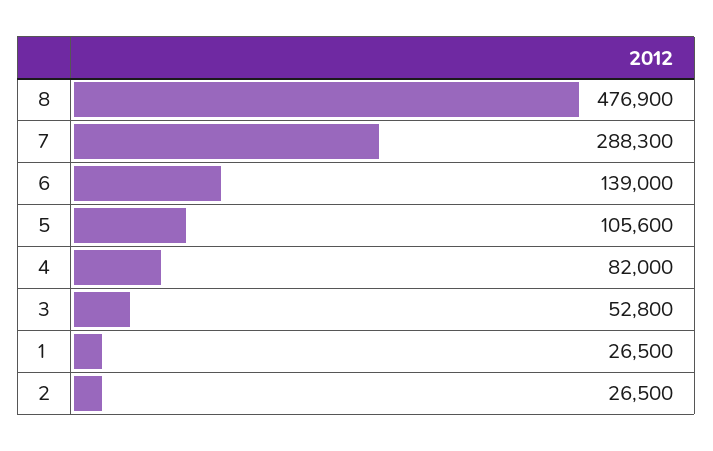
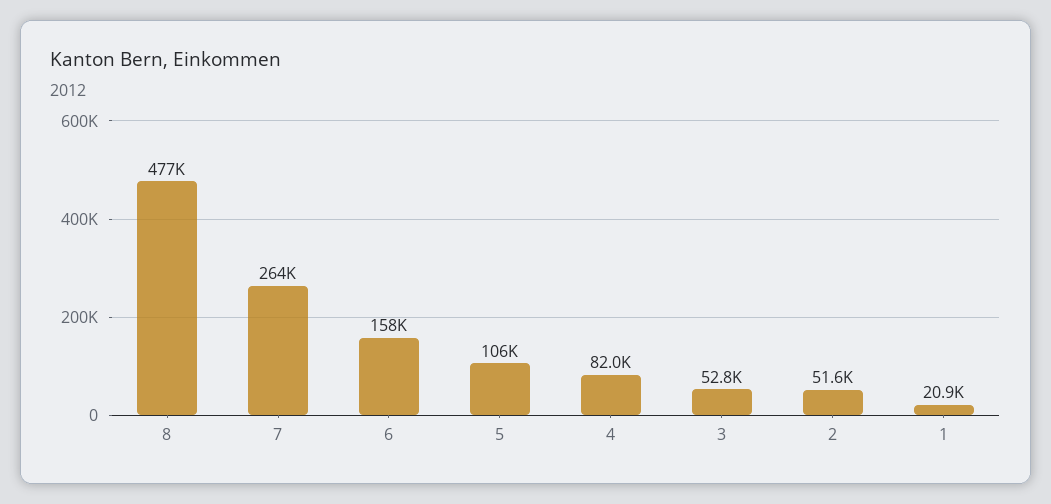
  {
    "8": 476900,
-   "7": 288300,
+   "7": 264000,
-   "6": 139000,
+   "6": 158000,
    "5": 105600,
    "4": 82000,
    "3": 52800,
-   "1": 26500,
+   "1": 20900,
-   "2": 26500
+   "2": 51600
  }

